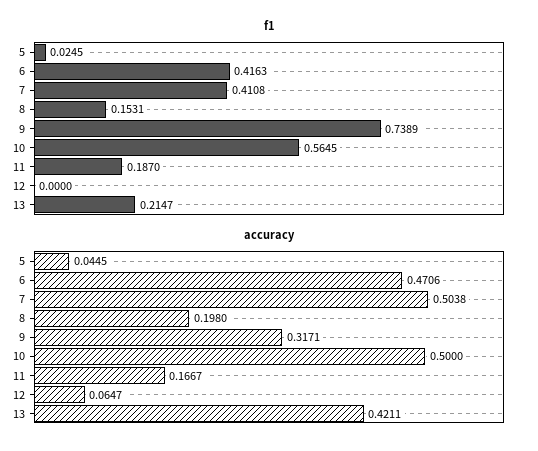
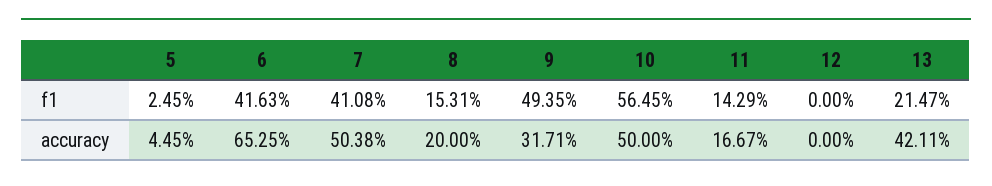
  {
    "f1": {
      "5": 0.0245,
      "6": 0.4163,
      "7": 0.4108,
      "8": 0.1531,
-     "9": 0.7389,
+     "9": 0.4935,
      "10": 0.5645,
-     "11": 0.187,
+     "11": 0.1429,
      "12": 0,
      "13": 0.2147
    },
    "accuracy": {
      "5": 0.0445,
-     "6": 0.4706,
+     "6": 0.6525,
      "7": 0.5038,
-     "8": 0.198,
+     "8": 0.2,
      "9": 0.3171,
      "10": 0.5,
      "11": 0.1667,
-     "12": 0.0647,
+     "12": 0,
      "13": 0.4211
    }
  }

